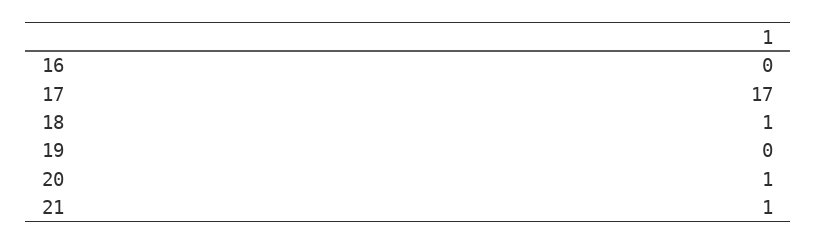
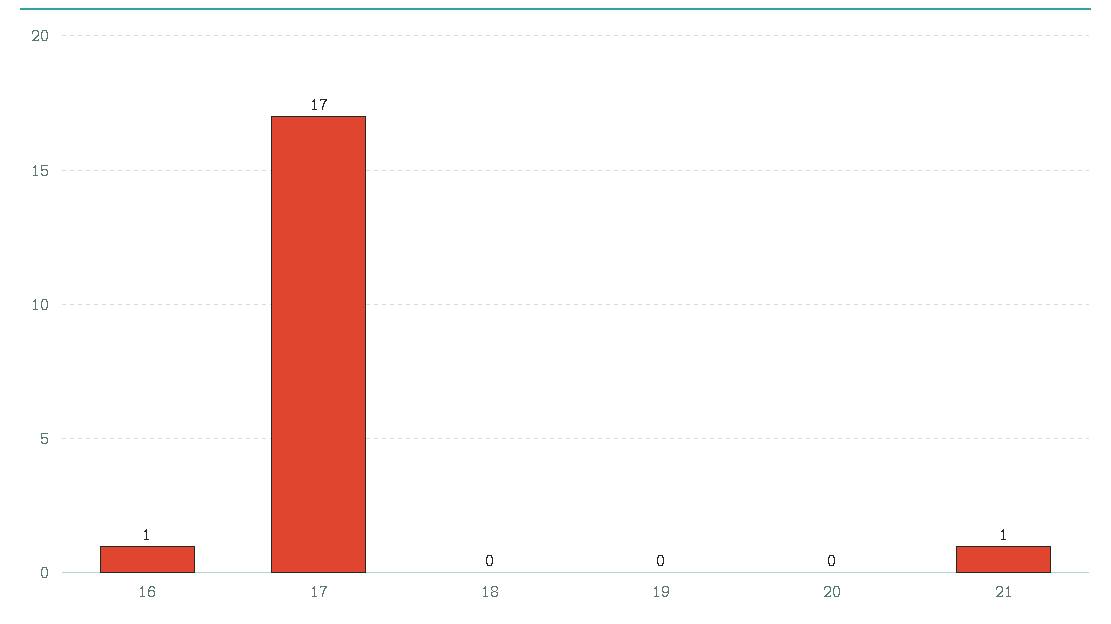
  {
-   "16": 0,
+   "16": 1,
    "17": 17,
-   "18": 1,
+   "18": 0,
    "19": 0,
-   "20": 1,
+   "20": 0,
    "21": 1
  }

